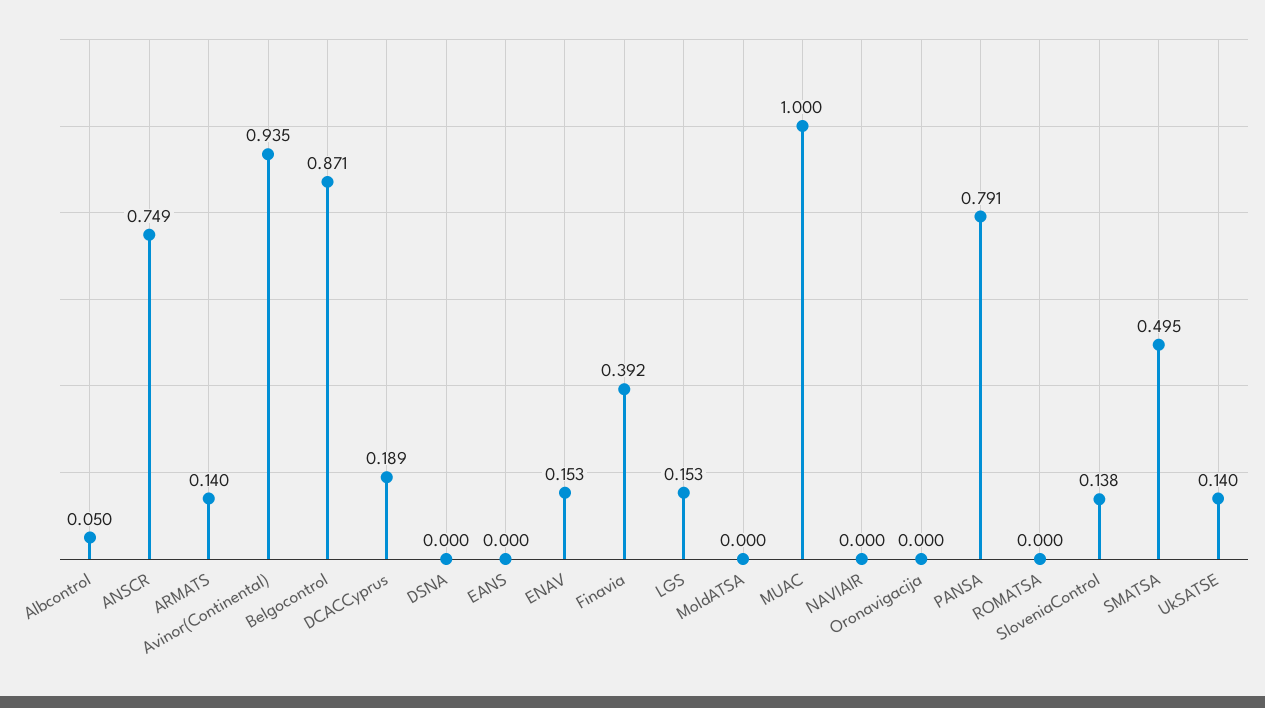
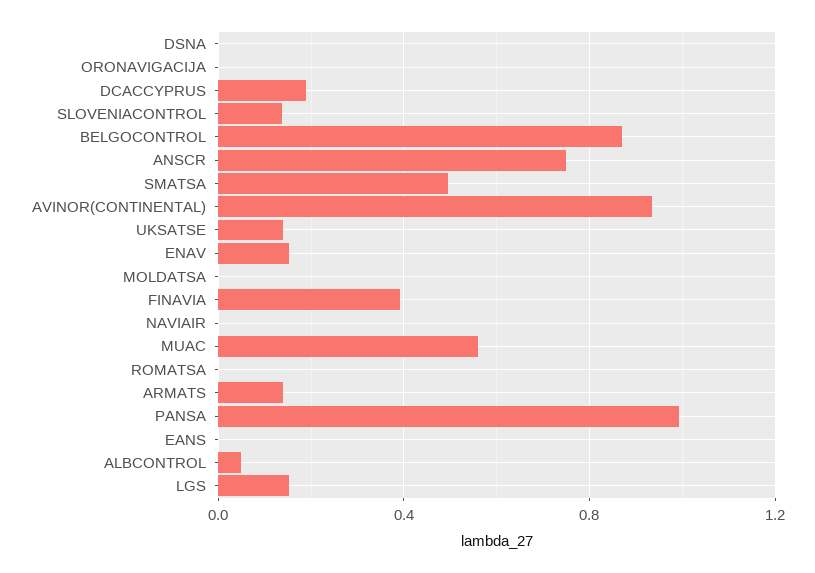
  {
    "Albcontrol": 0.05,
    "ANSCR": 0.749,
    "ARMATS": 0.14,
    "Avinor(Continental)": 0.935,
    "Belgocontrol": 0.871,
    "DCACCyprus": 0.189,
    "DSNA": 0,
    "EANS": 0,
    "ENAV": 0.153,
    "Finavia": 0.392,
    "LGS": 0.153,
    "MoldATSA": 0,
-   "MUAC": 1,
+   "MUAC": 0.55,
    "NAVIAIR": 0,
    "Oronavigacija": 0,
-   "PANSA": 0.791,
+   "PANSA": 1,
    "ROMATSA": 0,
    "SloveniaControl": 0.138,
    "SMATSA": 0.495,
    "UkSATSE": 0.14
  }

